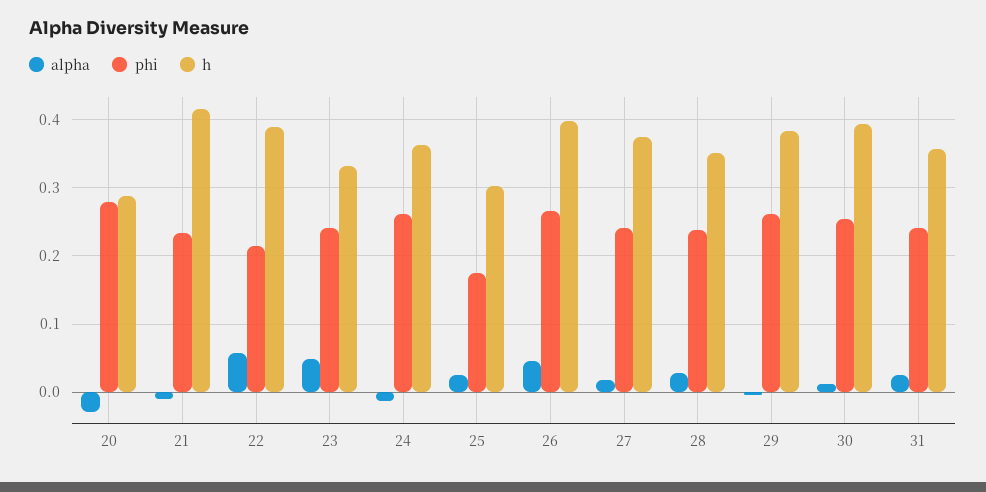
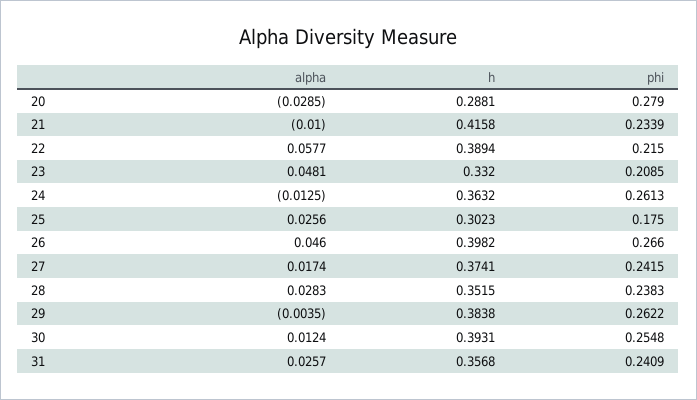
  {
    "alpha": {
      "20": -0.0285,
      "21": -0.01,
      "22": 0.0577,
      "23": 0.0481,
      "24": -0.0125,
      "25": 0.0256,
      "26": 0.046,
      "27": 0.0174,
      "28": 0.0283,
      "29": -0.0035,
      "30": 0.0124,
      "31": 0.0257
    },
    "phi": {
      "20": 0.279,
      "21": 0.2339,
      "22": 0.215,
-     "23": 0.24,
+     "23": 0.2085,
      "24": 0.2613,
      "25": 0.175,
      "26": 0.266,
      "27": 0.2415,
      "28": 0.2383,
      "29": 0.2622,
      "30": 0.2548,
      "31": 0.2409
    },
    "h": {
      "20": 0.2881,
      "21": 0.4158,
      "22": 0.3894,
      "23": 0.332,
      "24": 0.3632,
      "25": 0.3023,
      "26": 0.3982,
      "27": 0.3741,
      "28": 0.3515,
      "29": 0.3838,
      "30": 0.3931,
      "31": 0.3568
    }
  }

